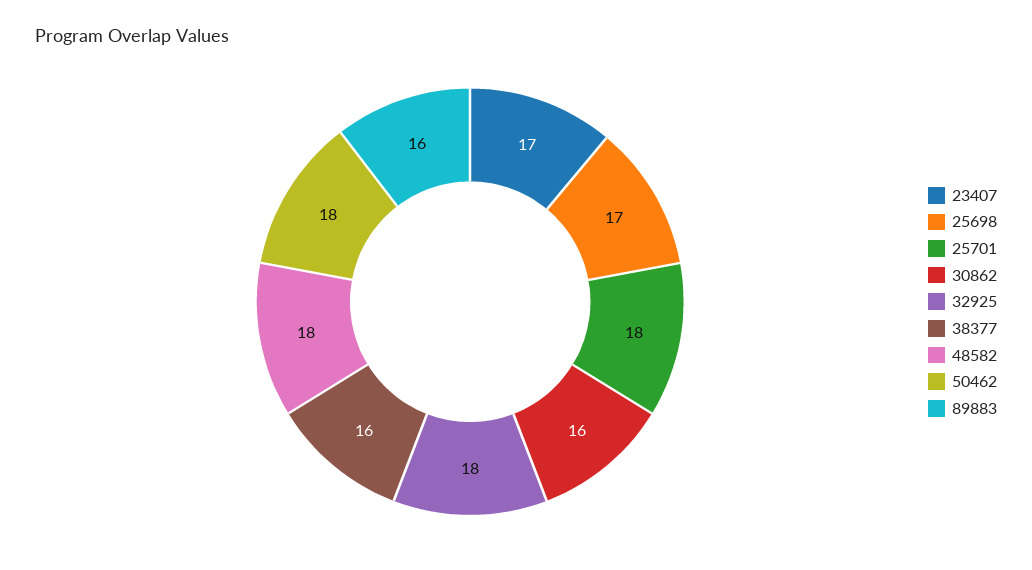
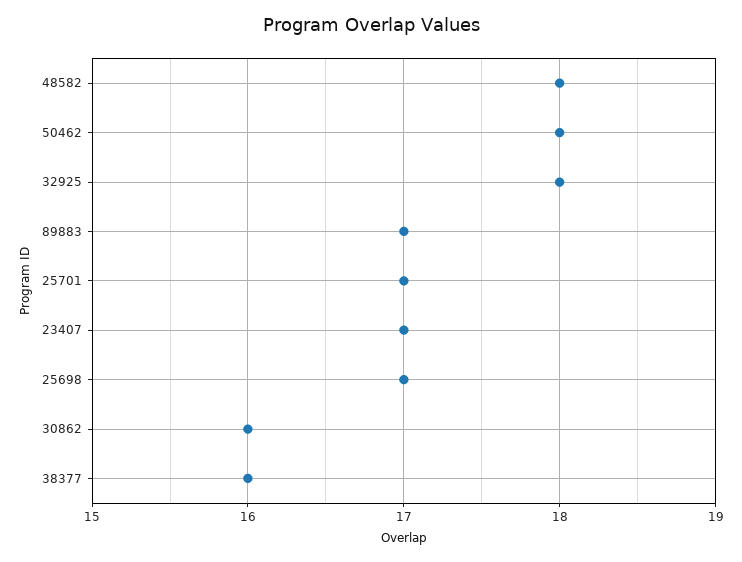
  {
    "23407": 17,
    "25698": 17,
-   "25701": 18,
+   "25701": 17,
    "30862": 16,
    "32925": 18,
    "38377": 16,
    "48582": 18,
    "50462": 18,
-   "89883": 16
+   "89883": 17
  }

